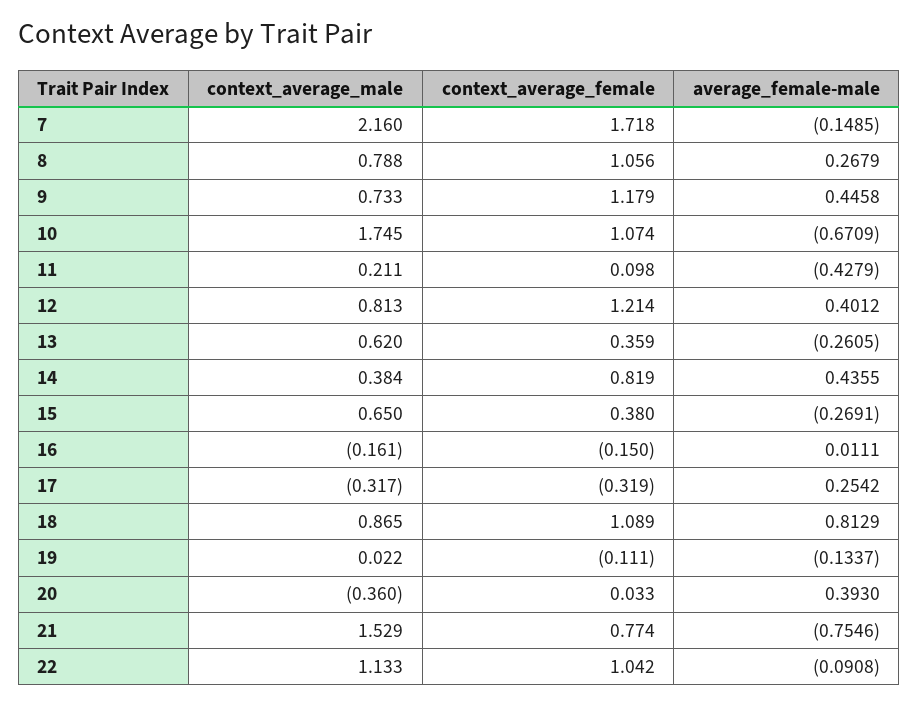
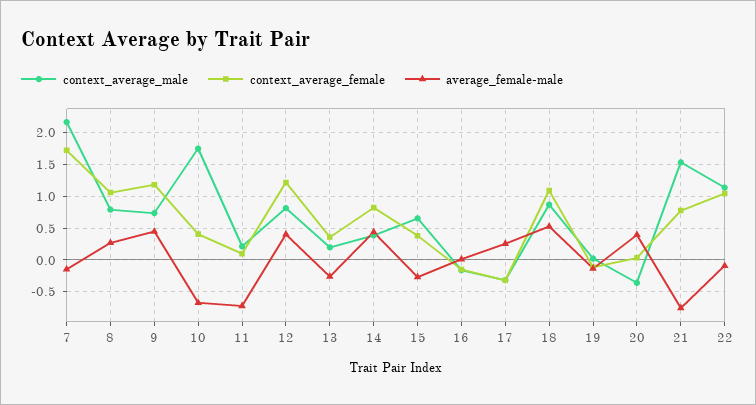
  {
    "context_average_male": {
      "7": 2.16,
      "8": 0.788,
      "9": 0.733,
      "10": 1.745,
      "11": 0.211,
      "12": 0.813,
-     "13": 0.62,
+     "13": 0.2,
      "14": 0.384,
      "15": 0.65,
      "16": -0.161,
      "17": -0.317,
      "18": 0.865,
      "19": 0.022,
      "20": -0.36,
      "21": 1.529,
      "22": 1.133
    },
    "context_average_female": {
      "7": 1.718,
      "8": 1.056,
      "9": 1.179,
-     "10": 1.074,
+     "10": 0.4,
      "11": 0.098,
      "12": 1.214,
      "13": 0.359,
      "14": 0.819,
      "15": 0.38,
      "16": -0.15,
      "17": -0.319,
      "18": 1.089,
      "19": -0.111,
      "20": 0.033,
      "21": 0.774,
      "22": 1.042
    },
    "average_female-male": {
      "7": -0.1485,
      "8": 0.2679,
      "9": 0.4458,
      "10": -0.6709,
-     "11": -0.4279,
+     "11": -0.7,
      "12": 0.4012,
      "13": -0.2605,
      "14": 0.4355,
      "15": -0.2691,
      "16": 0.0111,
      "17": 0.2542,
-     "18": 0.8129,
+     "18": 0.5,
      "19": -0.1337,
      "20": 0.393,
      "21": -0.7546,
      "22": -0.0908
    }
  }

